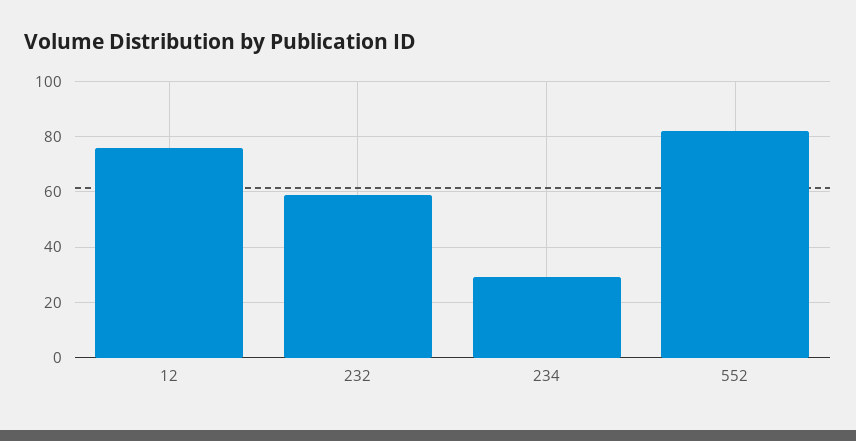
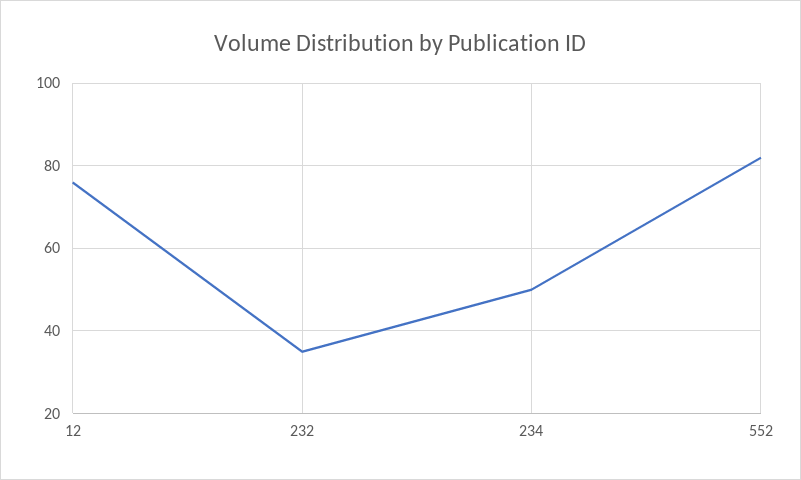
  {
    "12": 75,
-   "232": 60,
+   "232": 35,
-   "234": 30,
+   "234": 50,
    "552": 80
  }

